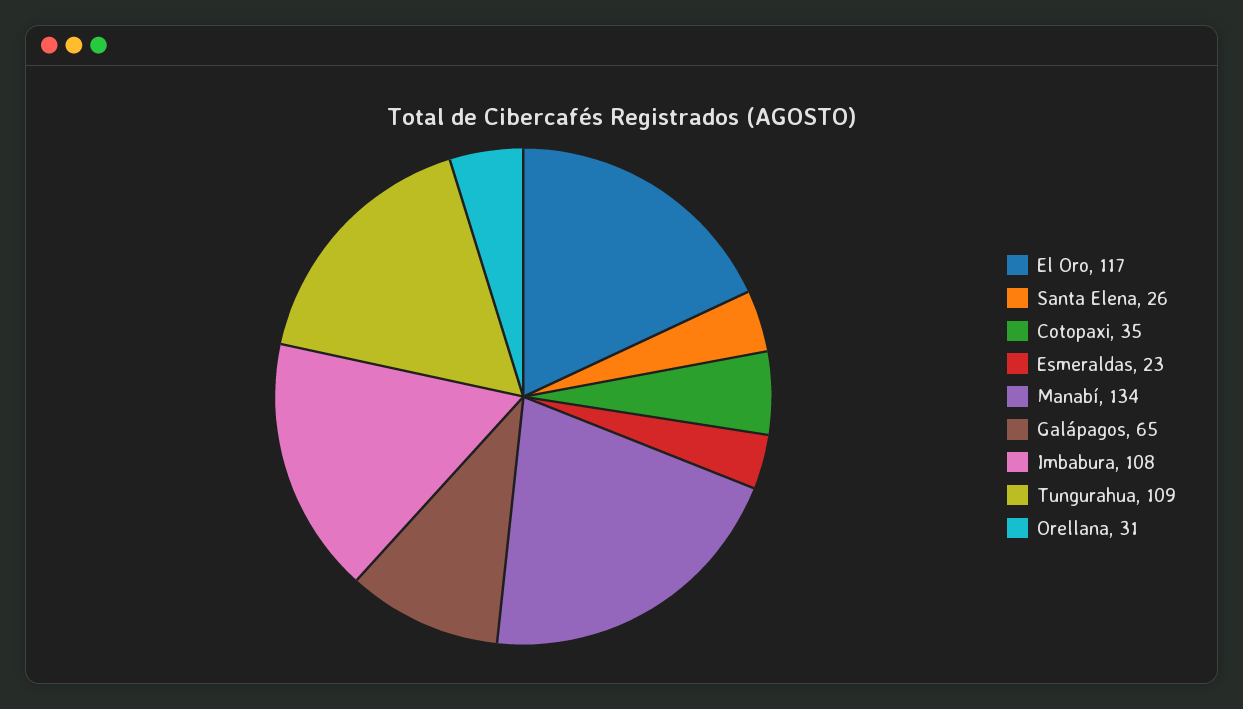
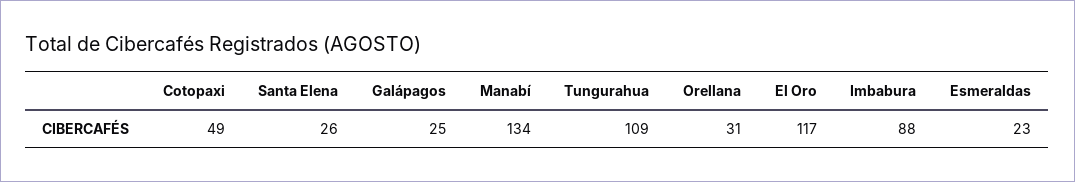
  {
    "El Oro": 117,
    "Santa Elena": 26,
-   "Cotopaxi": 35,
+   "Cotopaxi": 49,
    "Esmeraldas": 23,
    "Manabí": 134,
-   "Galápagos": 65,
+   "Galápagos": 25,
-   "Imbabura": 108,
+   "Imbabura": 88,
    "Tungurahua": 109,
    "Orellana": 31
  }

